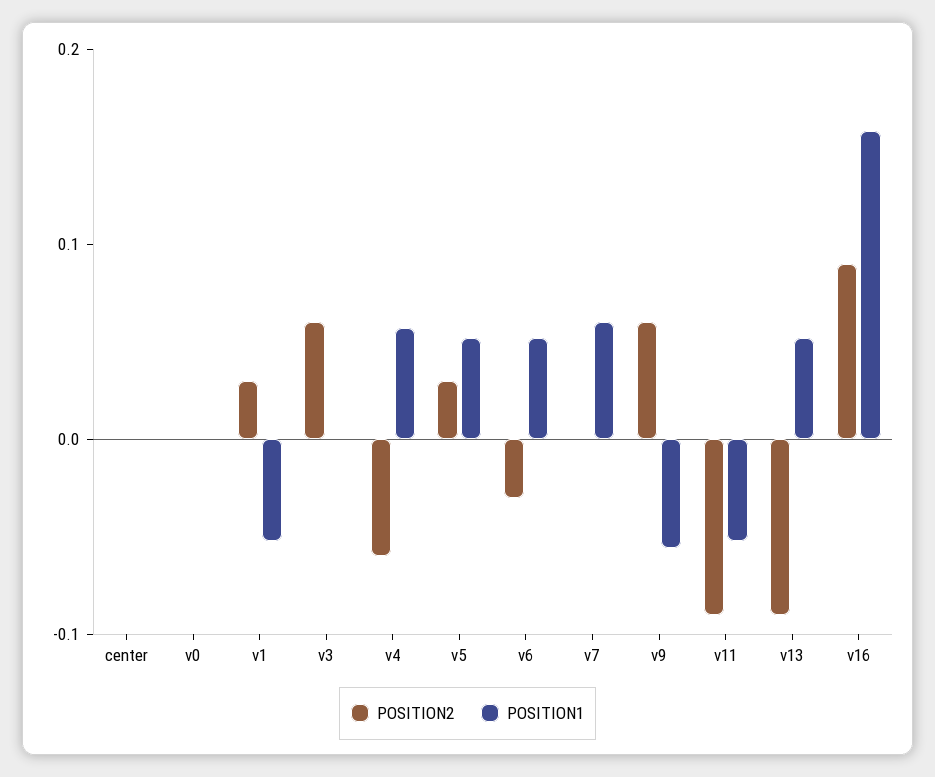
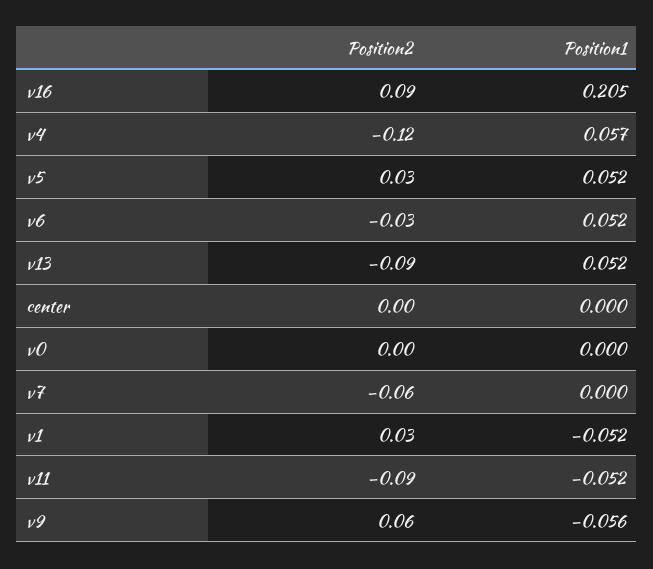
  {
    "POSITION2": {
      "center": 0,
      "v0": 0,
      "v1": 0.03,
-     "v3": 0.06,
-     "v4": -0.06,
+     "v4": -0.12,
      "v5": 0.03,
      "v6": -0.03,
-     "v7": 0,
+     "v7": -0.06,
      "v9": 0.06,
      "v11": -0.09,
      "v13": -0.09,
      "v16": 0.09
    },
    "POSITION1": {
      "center": 0,
      "v0": 0,
      "v1": -0.052,
-     "v3": 0,
      "v4": 0.057,
      "v5": 0.052,
      "v6": 0.052,
-     "v7": 0.06,
+     "v7": 0,
      "v9": -0.056,
      "v11": -0.052,
      "v13": 0.052,
-     "v16": 0.16
+     "v16": 0.205
    }
  }

